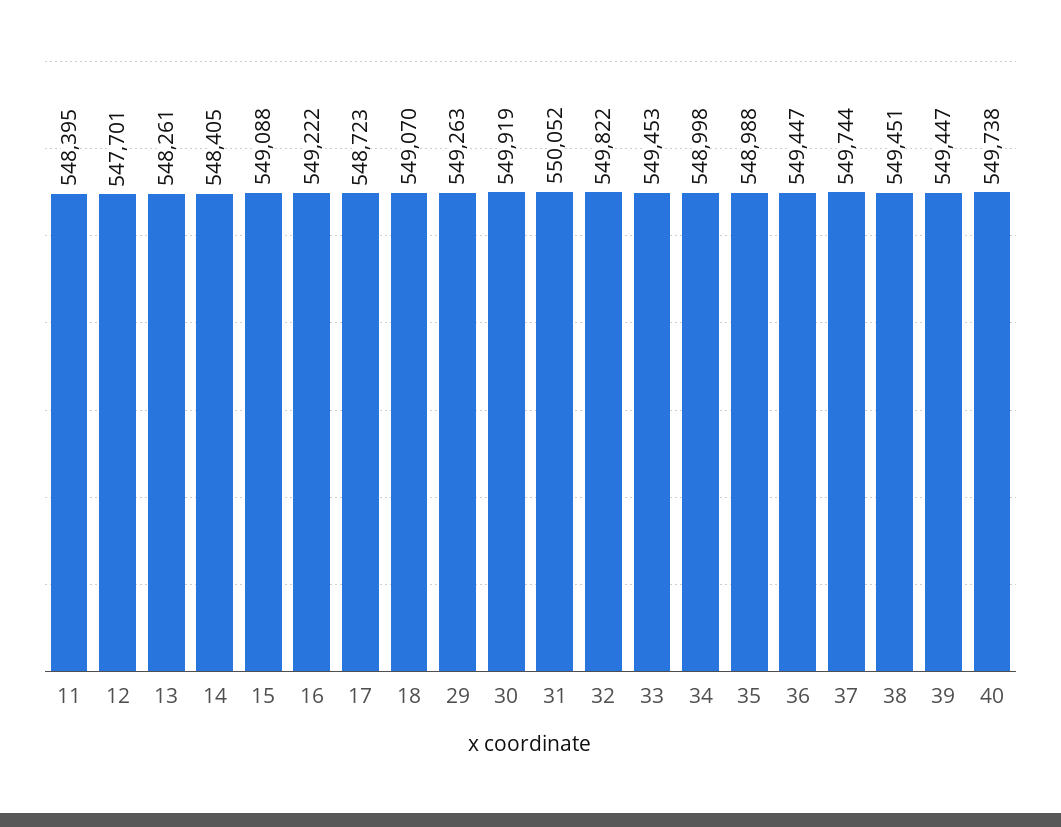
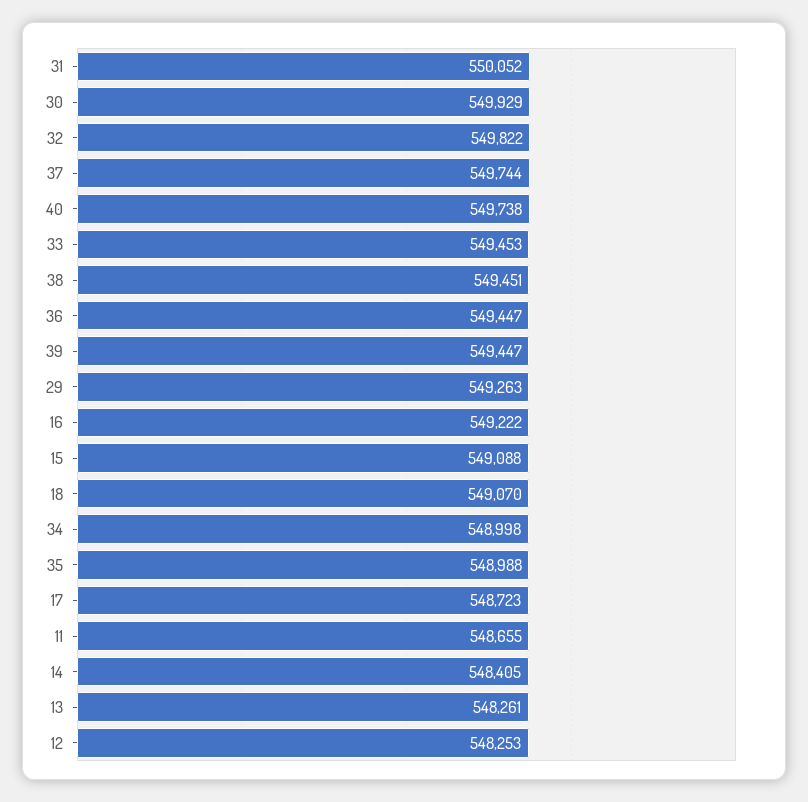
  {
-   "11": 548395,
+   "11": 548655,
-   "12": 547701,
+   "12": 548253,
    "13": 548261,
    "14": 548405,
    "15": 549088,
    "16": 549222,
    "17": 548723,
    "18": 549070,
    "29": 549263,
-   "30": 549919,
+   "30": 549929,
    "31": 550052,
    "32": 549822,
    "33": 549453,
    "34": 548998,
    "35": 548988,
    "36": 549447,
    "37": 549744,
    "38": 549451,
    "39": 549447,
    "40": 549738
  }

